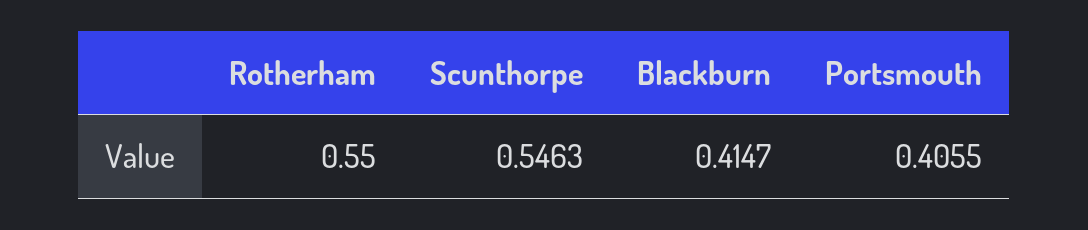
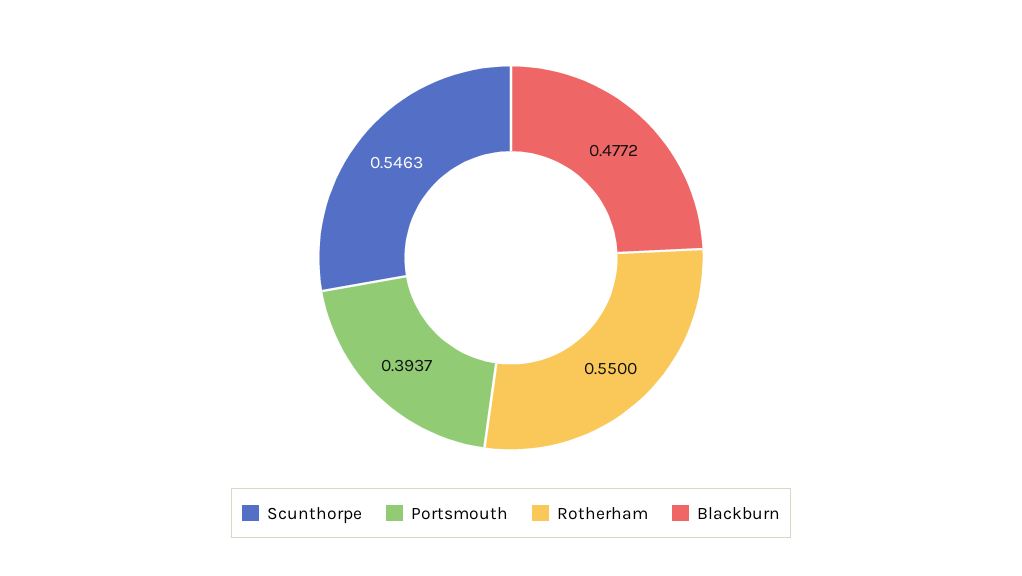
  {
    "Rotherham": 0.55,
    "Scunthorpe": 0.5463,
-   "Blackburn": 0.4147,
+   "Blackburn": 0.4772,
-   "Portsmouth": 0.4055
+   "Portsmouth": 0.3937
  }

